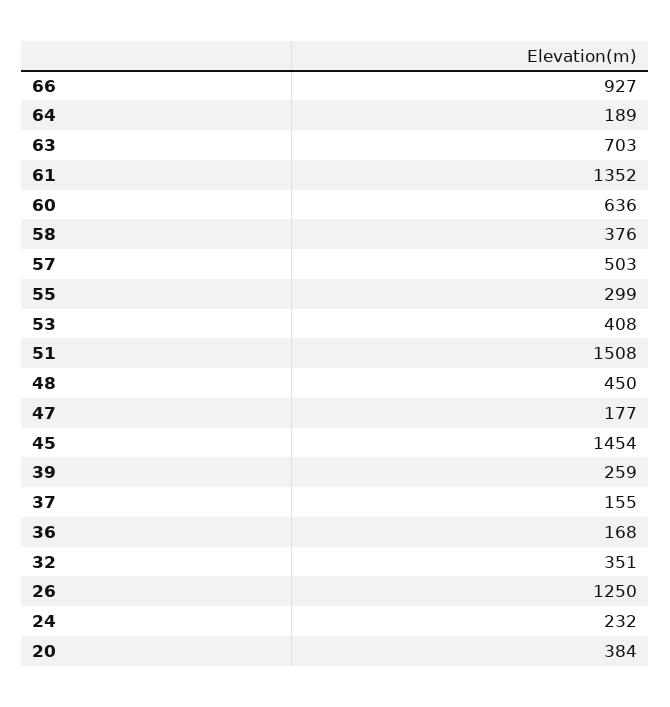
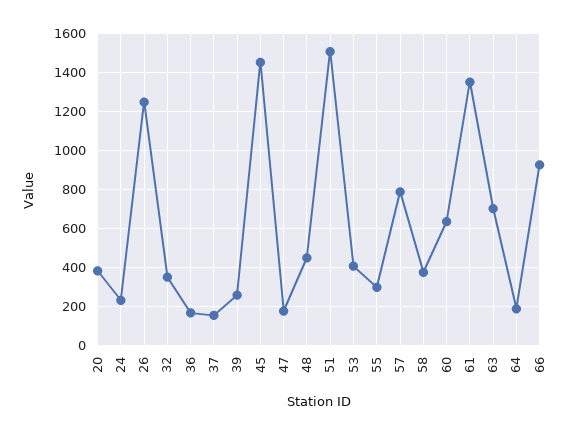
  {
    "66": 927,
    "64": 189,
    "63": 703,
    "61": 1352,
    "60": 636,
    "58": 376,
-   "57": 503,
+   "57": 800,
    "55": 299,
    "53": 408,
    "51": 1508,
    "48": 450,
    "47": 177,
    "45": 1454,
    "39": 259,
    "37": 155,
    "36": 168,
    "32": 351,
    "26": 1250,
    "24": 232,
    "20": 384
  }

